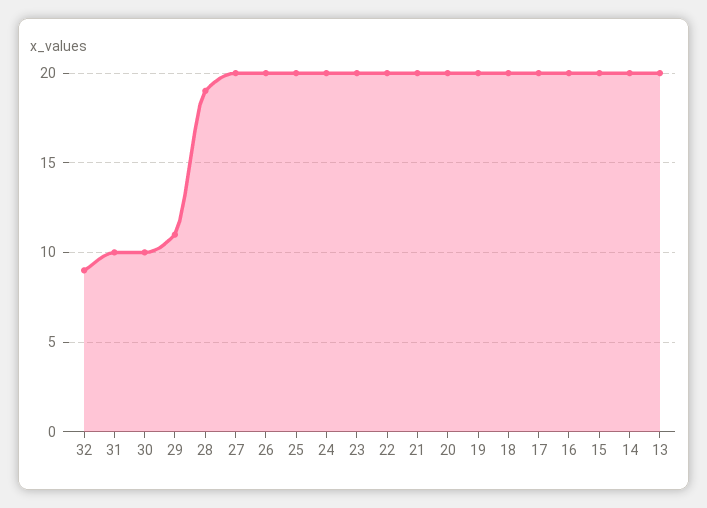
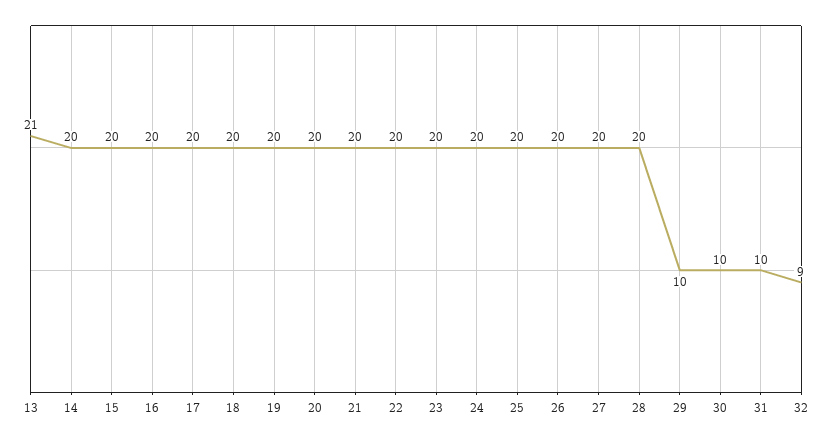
  {
    "32": 9,
    "31": 10,
    "30": 10,
-   "29": 11,
+   "29": 10,
-   "28": 19,
+   "28": 20,
    "27": 20,
    "26": 20,
    "25": 20,
    "24": 20,
    "23": 20,
    "22": 20,
    "21": 20,
    "20": 20,
    "19": 20,
    "18": 20,
    "17": 20,
    "16": 20,
    "15": 20,
    "14": 20,
-   "13": 20
+   "13": 21
  }

